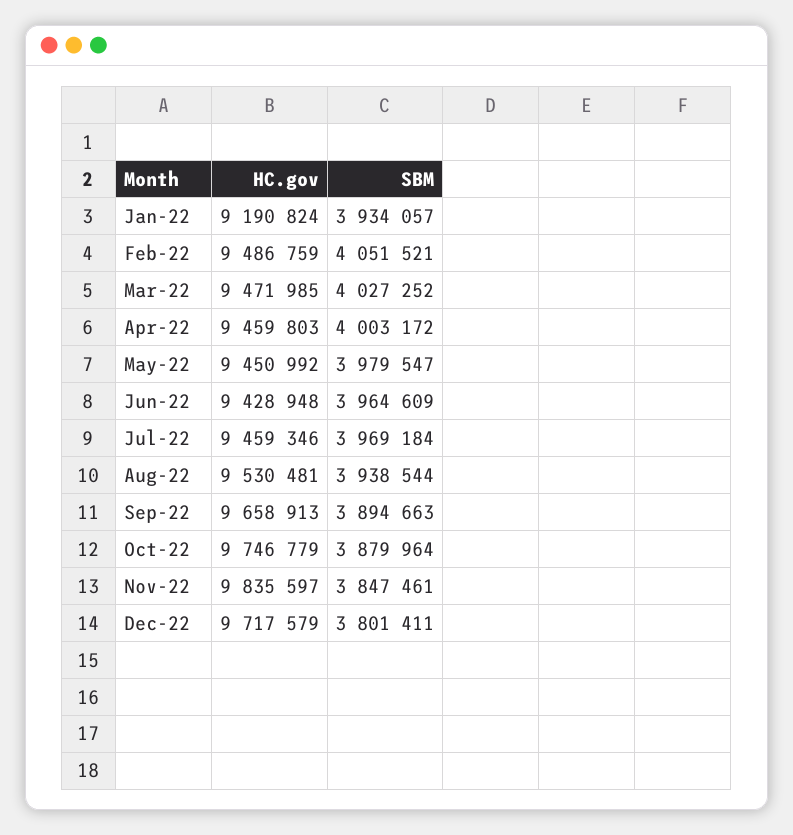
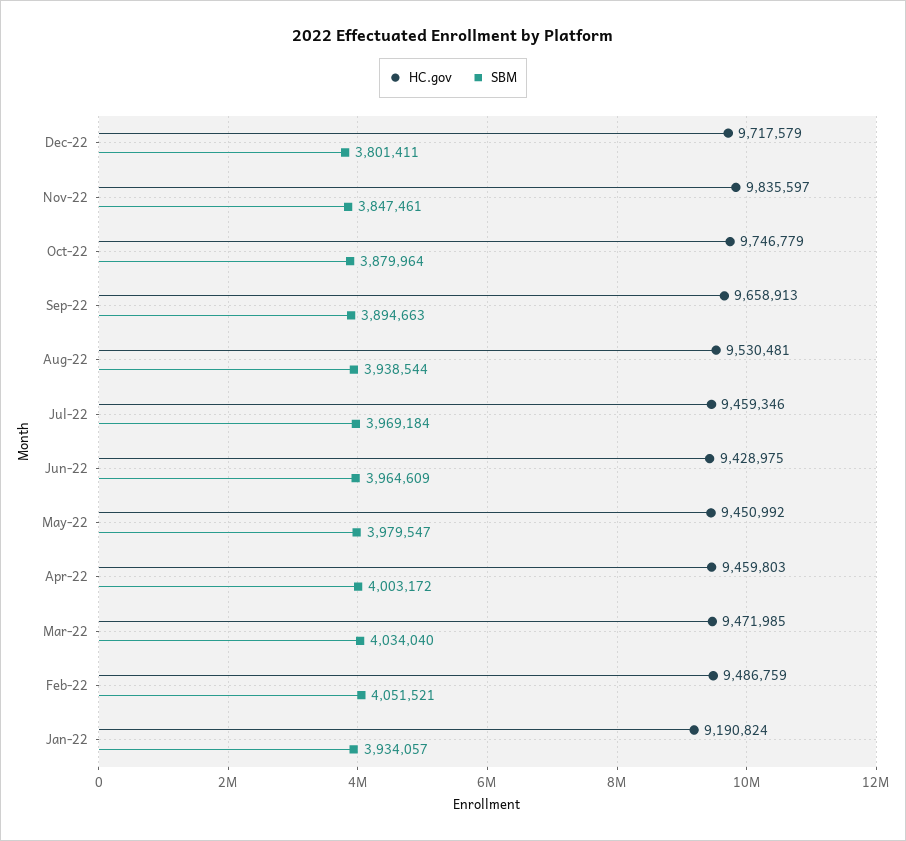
  {
    "HC.gov": {
      "Jan-22": 9190824,
      "Feb-22": 9486759,
      "Mar-22": 9471985,
      "Apr-22": 9459803,
      "May-22": 9450992,
-     "Jun-22": 9428948,
+     "Jun-22": 9428975,
      "Jul-22": 9459346,
      "Aug-22": 9530481,
      "Sep-22": 9658913,
      "Oct-22": 9746779,
      "Nov-22": 9835597,
      "Dec-22": 9717579
    },
    "SBM": {
      "Jan-22": 3934057,
      "Feb-22": 4051521,
-     "Mar-22": 4027252,
+     "Mar-22": 4034040,
      "Apr-22": 4003172,
      "May-22": 3979547,
      "Jun-22": 3964609,
      "Jul-22": 3969184,
      "Aug-22": 3938544,
      "Sep-22": 3894663,
      "Oct-22": 3879964,
      "Nov-22": 3847461,
      "Dec-22": 3801411
    }
  }

